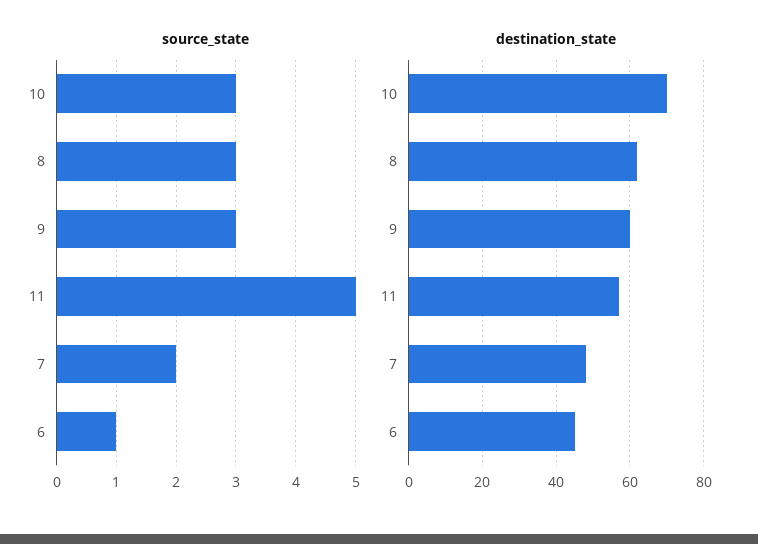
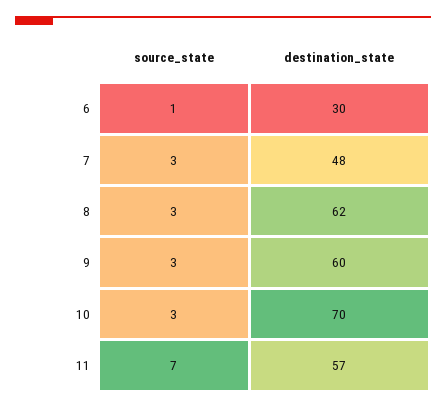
  {
    "source_state": {
      "10": 3,
      "8": 3,
      "9": 3,
-     "11": 5,
+     "11": 7,
-     "7": 2,
+     "7": 3,
      "6": 1
    },
    "destination_state": {
      "10": 70,
      "8": 62,
      "9": 60,
      "11": 57,
      "7": 48,
-     "6": 45
+     "6": 30
    }
  }

